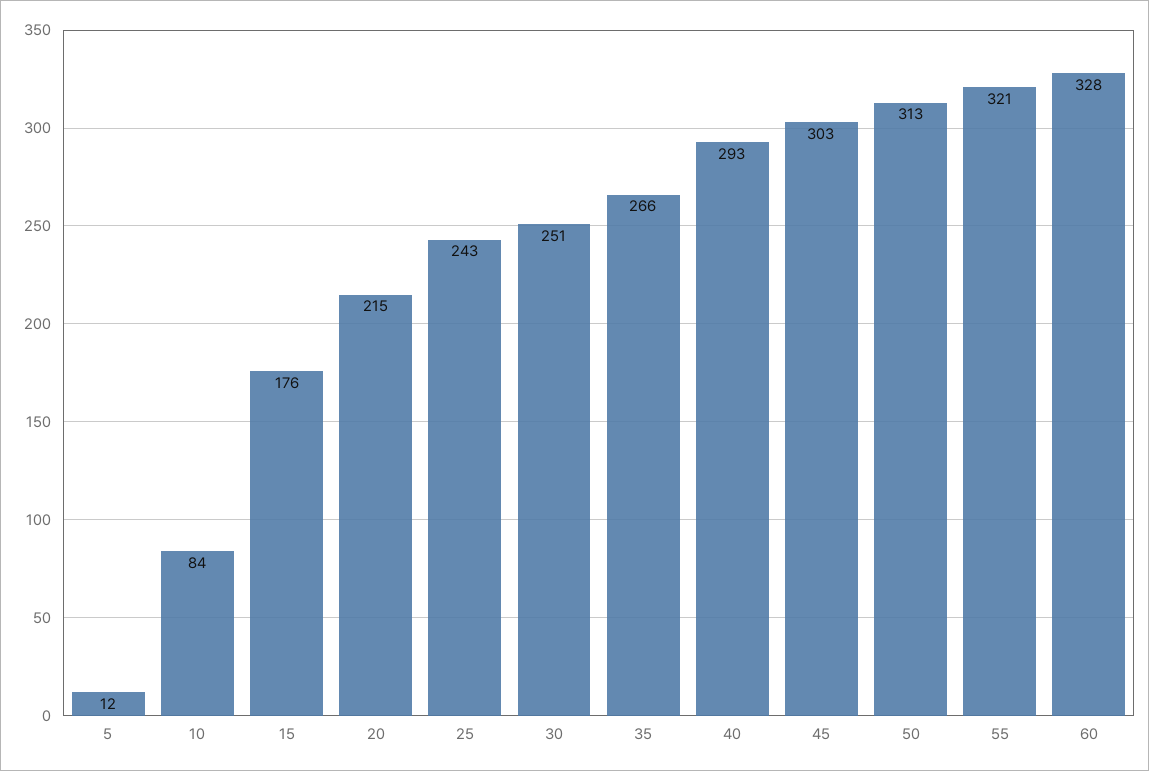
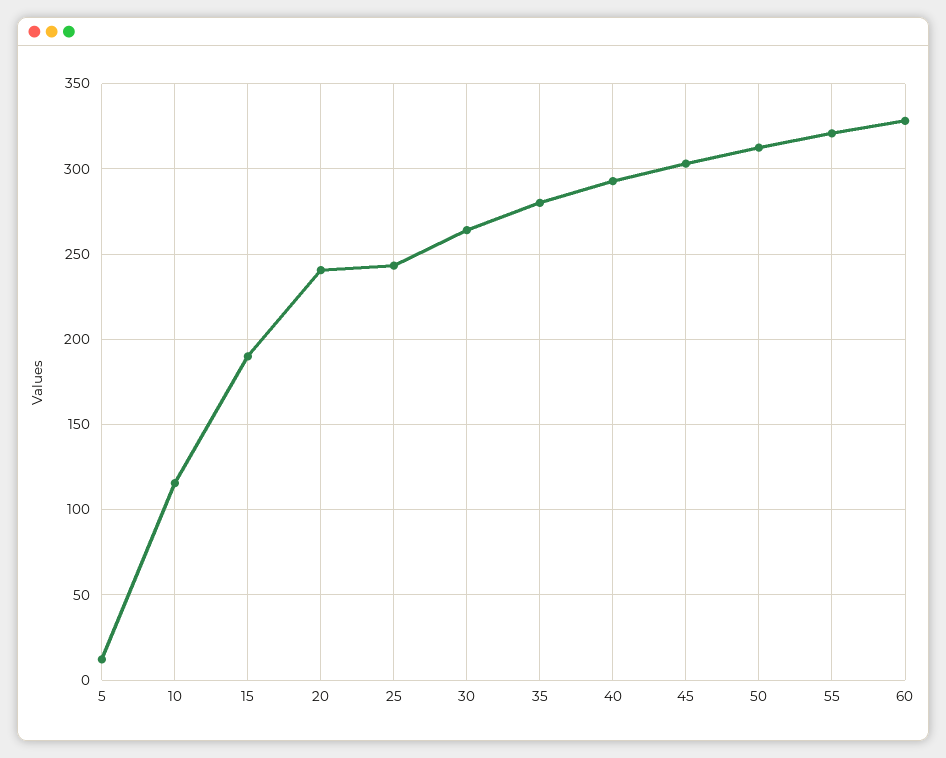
  {
    "5": 12,
-   "10": 84,
+   "10": 115,
-   "15": 176,
+   "15": 190,
-   "20": 215,
+   "20": 240,
    "25": 243,
-   "30": 251,
+   "30": 265,
-   "35": 266,
+   "35": 280,
    "40": 293,
    "45": 303,
    "50": 313,
    "55": 321,
    "60": 328
  }

